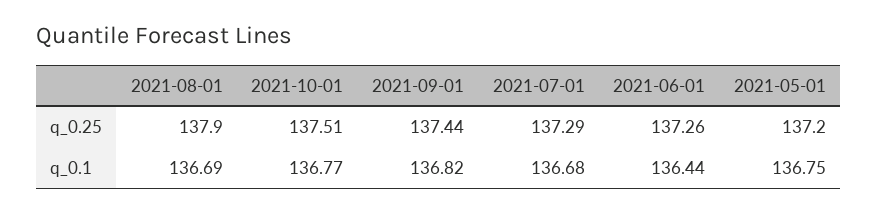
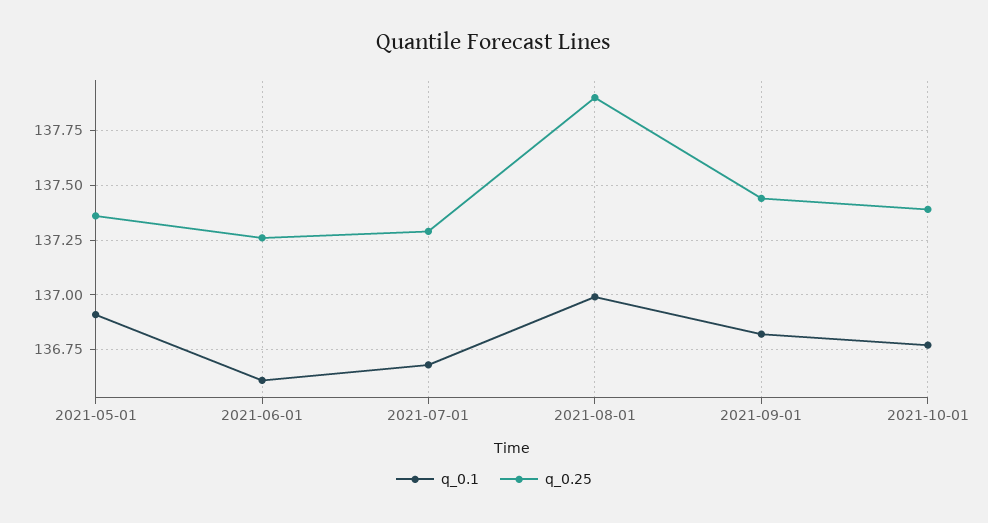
  {
    "q_0.25": {
      "2021-08-01": 137.9,
-     "2021-10-01": 137.51,
+     "2021-10-01": 137.4,
      "2021-09-01": 137.44,
      "2021-07-01": 137.29,
      "2021-06-01": 137.26,
-     "2021-05-01": 137.2
+     "2021-05-01": 137.35
    },
    "q_0.1": {
-     "2021-08-01": 136.69,
+     "2021-08-01": 137,
      "2021-10-01": 136.77,
      "2021-09-01": 136.82,
      "2021-07-01": 136.68,
-     "2021-06-01": 136.44,
+     "2021-06-01": 136.6,
-     "2021-05-01": 136.75
+     "2021-05-01": 136.9
    }
  }

